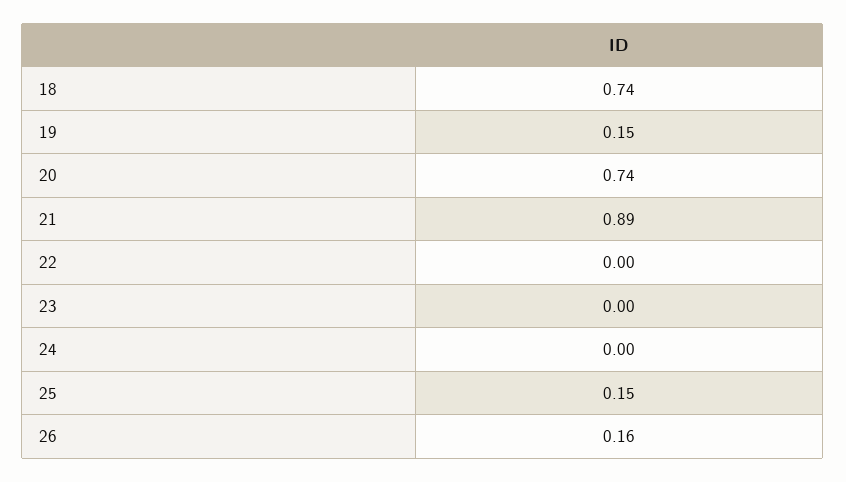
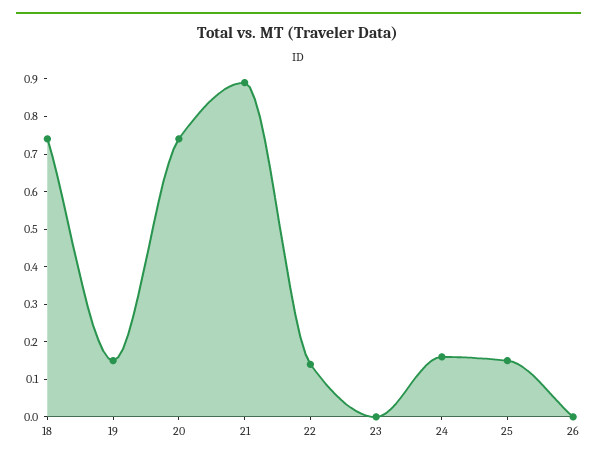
  {
    "18": 0.74,
    "19": 0.15,
    "20": 0.74,
    "21": 0.89,
-   "22": 0,
+   "22": 0.15,
    "23": 0,
-   "24": 0,
+   "24": 0.15,
    "25": 0.15,
-   "26": 0.16
+   "26": 0
  }

